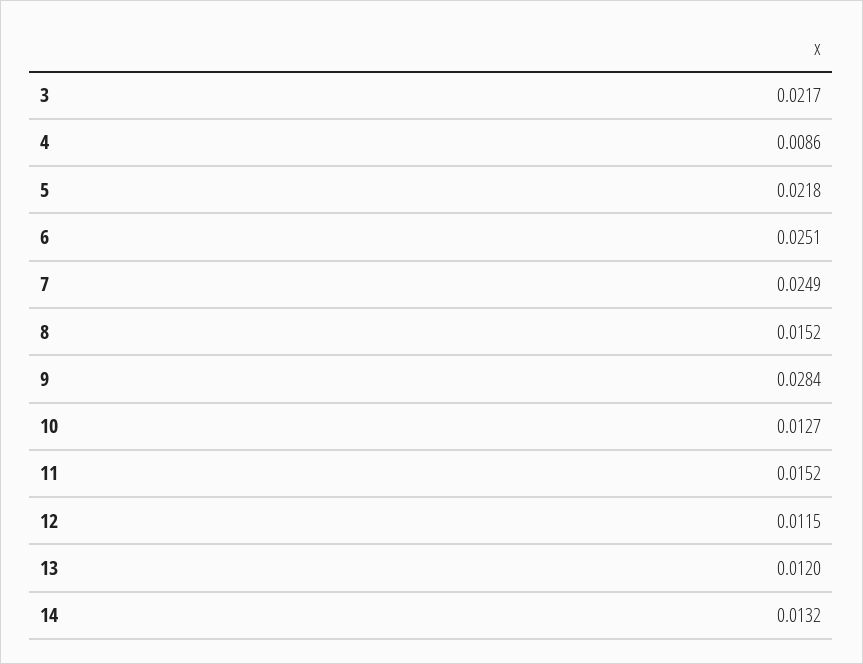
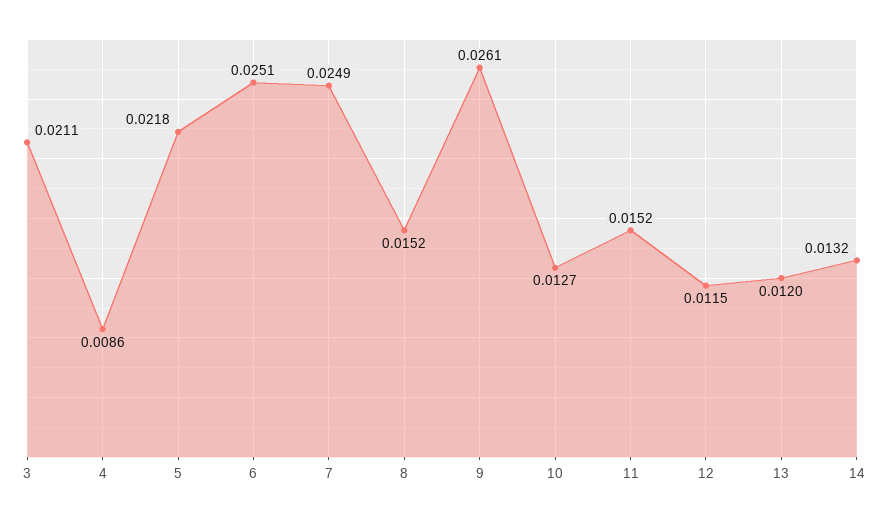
  {
-   "3": 0.0217,
+   "3": 0.0211,
    "4": 0.0086,
    "5": 0.0218,
    "6": 0.0251,
    "7": 0.0249,
    "8": 0.0152,
-   "9": 0.0284,
+   "9": 0.0261,
    "10": 0.0127,
    "11": 0.0152,
    "12": 0.0115,
    "13": 0.012,
    "14": 0.0132
  }

